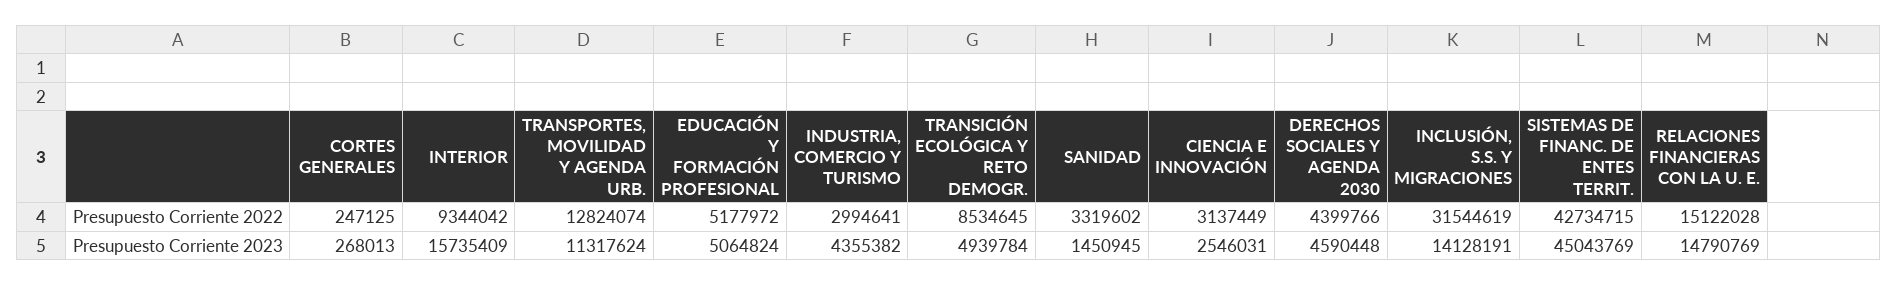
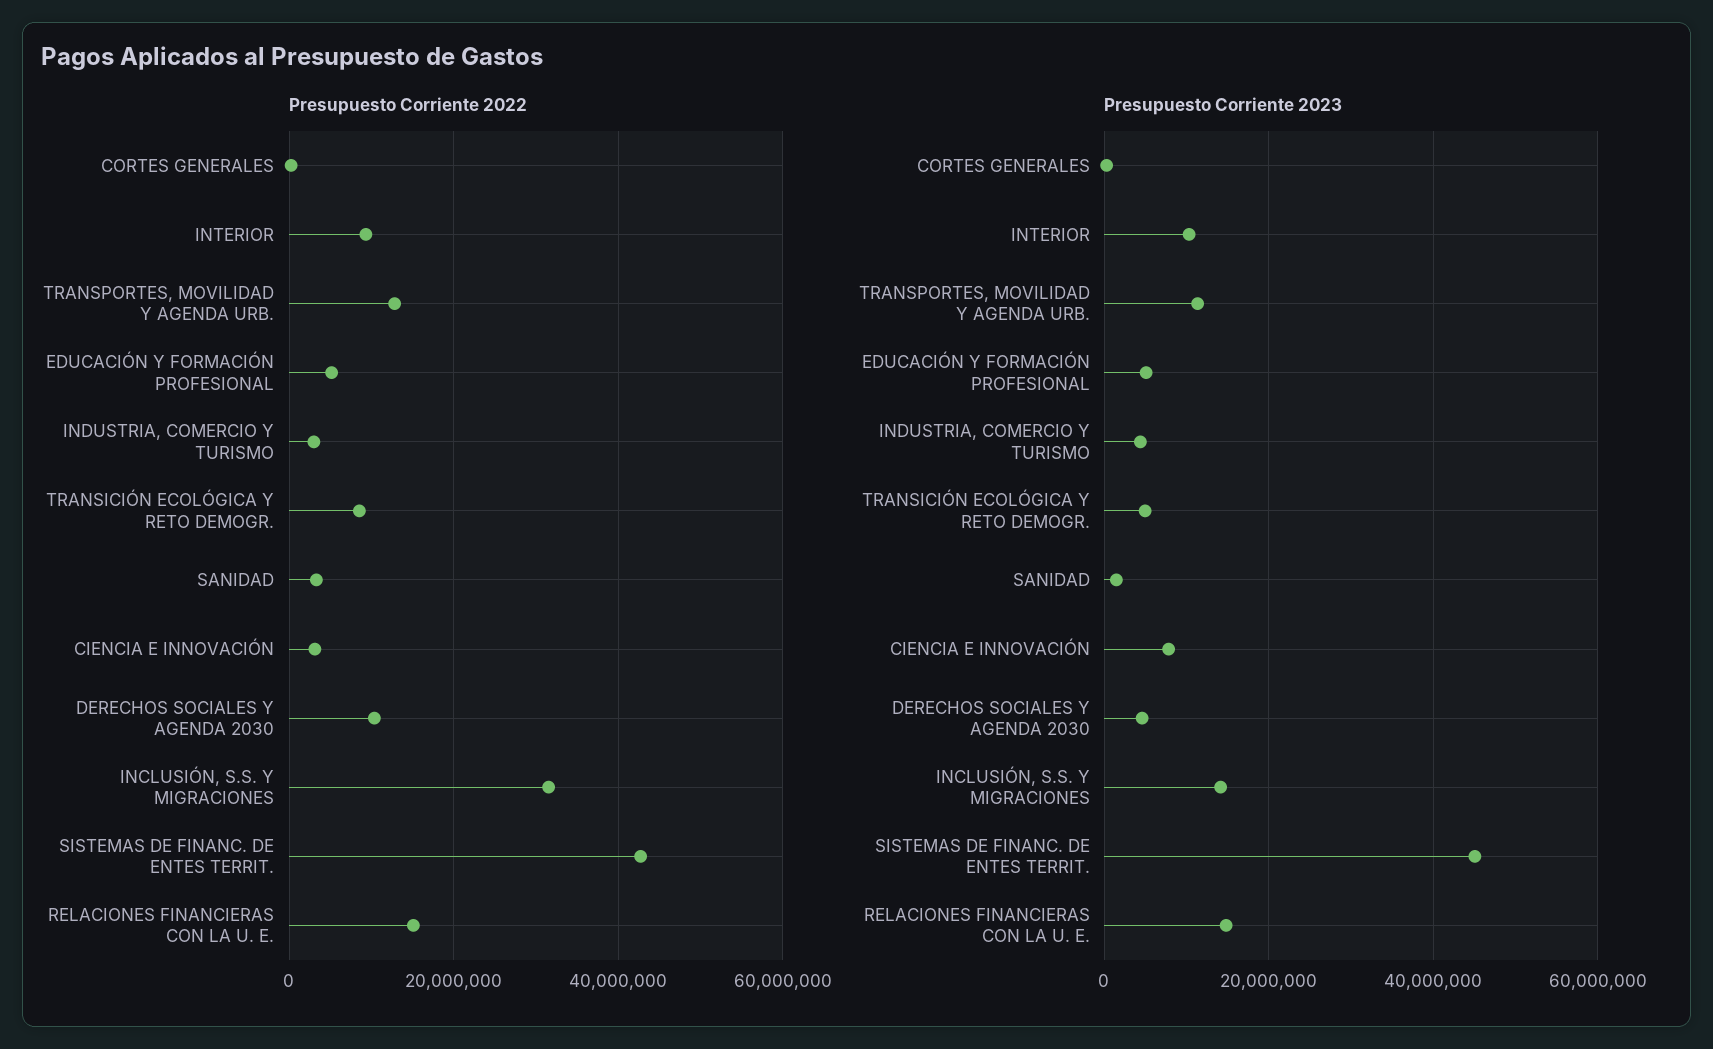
  {
    "Presupuesto Corriente 2022": {
      "CORTES GENERALES": 247125,
      "INTERIOR": 9344042,
      "TRANSPORTES, MOVILIDAD Y AGENDA URB.": 12824074,
      "EDUCACIÓN Y FORMACIÓN PROFESIONAL": 5177972,
      "INDUSTRIA, COMERCIO Y TURISMO": 2994641,
      "TRANSICIÓN ECOLÓGICA Y RETO DEMOGR.": 8534645,
      "SANIDAD": 3319602,
      "CIENCIA E INNOVACIÓN": 3137449,
-     "DERECHOS SOCIALES Y AGENDA 2030": 4399766,
+     "DERECHOS SOCIALES Y AGENDA 2030": 10000000,
      "INCLUSIÓN, S.S. Y MIGRACIONES": 31544619,
      "SISTEMAS DE FINANC. DE ENTES TERRIT.": 42734715,
      "RELACIONES FINANCIERAS CON LA U. E.": 15122028
    },
    "Presupuesto Corriente 2023": {
      "CORTES GENERALES": 268013,
-     "INTERIOR": 15735409,
+     "INTERIOR": 10000000,
      "TRANSPORTES, MOVILIDAD Y AGENDA URB.": 11317624,
      "EDUCACIÓN Y FORMACIÓN PROFESIONAL": 5064824,
      "INDUSTRIA, COMERCIO Y TURISMO": 4355382,
      "TRANSICIÓN ECOLÓGICA Y RETO DEMOGR.": 4939784,
      "SANIDAD": 1450945,
-     "CIENCIA E INNOVACIÓN": 2546031,
+     "CIENCIA E INNOVACIÓN": 8000000,
      "DERECHOS SOCIALES Y AGENDA 2030": 4590448,
      "INCLUSIÓN, S.S. Y MIGRACIONES": 14128191,
      "SISTEMAS DE FINANC. DE ENTES TERRIT.": 45043769,
      "RELACIONES FINANCIERAS CON LA U. E.": 14790769
    }
  }

